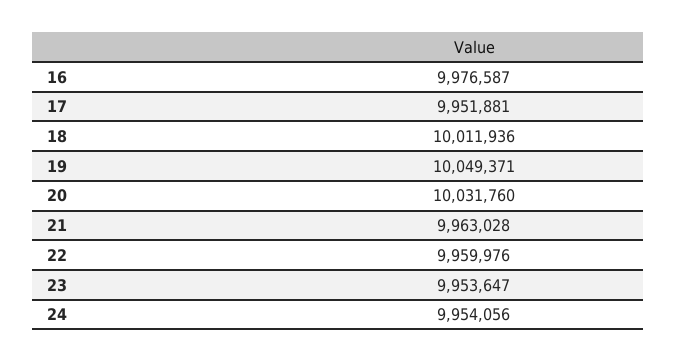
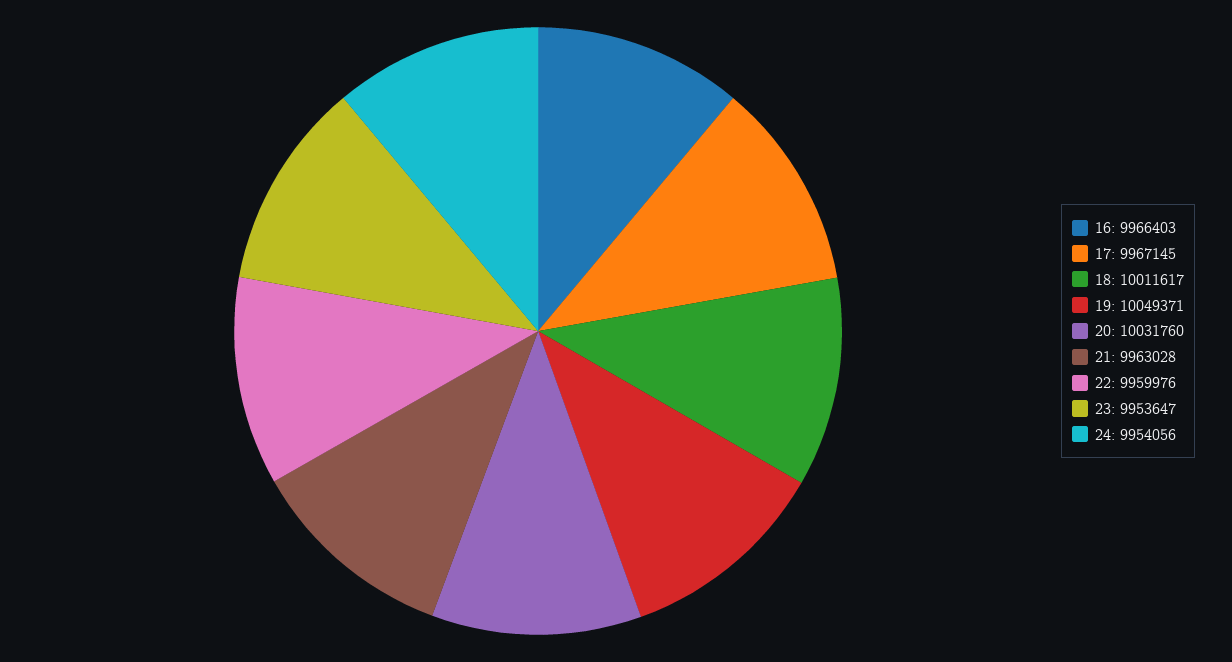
  {
-   "16": 9976587,
+   "16": 9966403,
-   "17": 9951881,
+   "17": 9967145,
-   "18": 10011936,
+   "18": 10011617,
    "19": 10049371,
    "20": 10031760,
    "21": 9963028,
    "22": 9959976,
    "23": 9953647,
    "24": 9954056
  }

